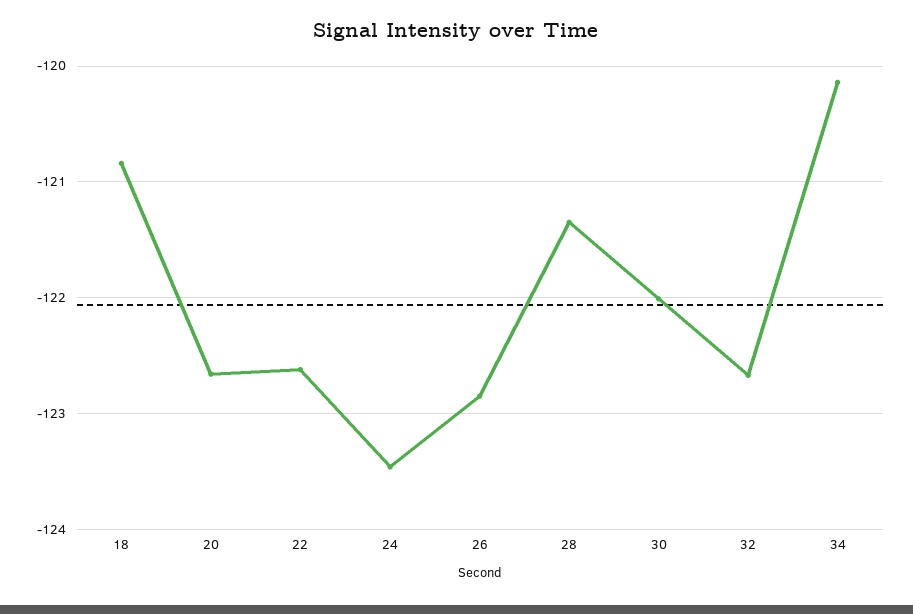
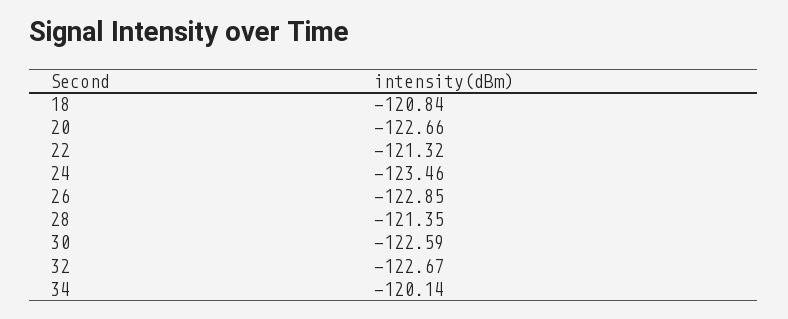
  {
    "18": -120.84,
    "20": -122.66,
-   "22": -122.6,
+   "22": -121.32,
    "24": -123.46,
    "26": -122.85,
    "28": -121.35,
-   "30": -122,
+   "30": -122.59,
    "32": -122.67,
    "34": -120.14
  }

